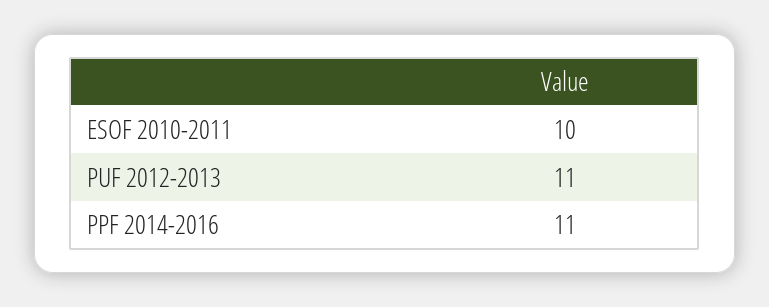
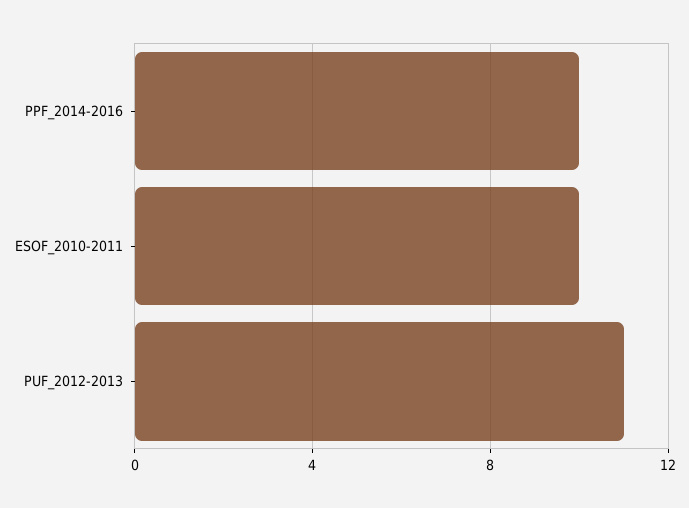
  {
    "ESOF 2010-2011": 10,
    "PUF 2012-2013": 11,
-   "PPF 2014-2016": 11
+   "PPF 2014-2016": 10
  }

